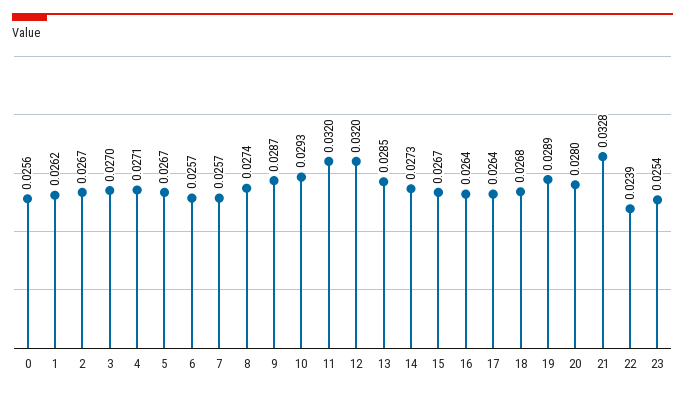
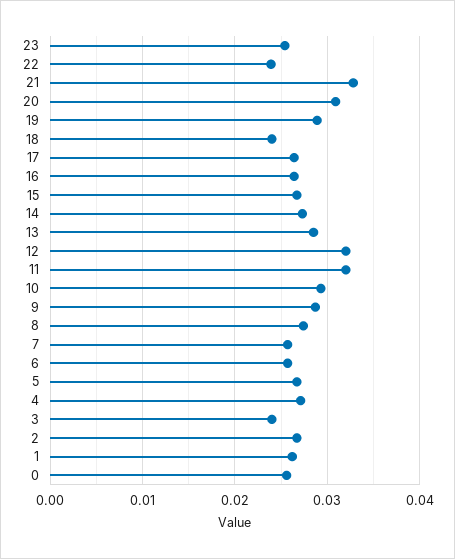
  {
    "0": 0.0256,
    "1": 0.0262,
    "2": 0.0267,
-   "3": 0.027,
+   "3": 0.024,
    "4": 0.0271,
    "5": 0.0267,
    "6": 0.0257,
    "7": 0.0257,
    "8": 0.0274,
    "9": 0.0287,
    "10": 0.0293,
    "11": 0.032,
    "12": 0.032,
    "13": 0.0285,
    "14": 0.0273,
    "15": 0.0267,
    "16": 0.0264,
    "17": 0.0264,
-   "18": 0.0268,
+   "18": 0.024,
    "19": 0.0289,
-   "20": 0.028,
+   "20": 0.031,
    "21": 0.0328,
    "22": 0.0239,
    "23": 0.0254
  }

